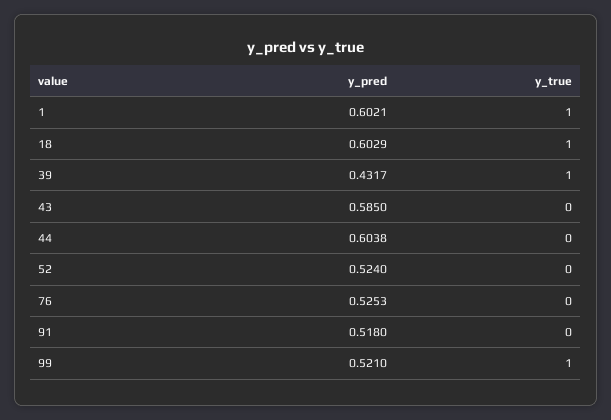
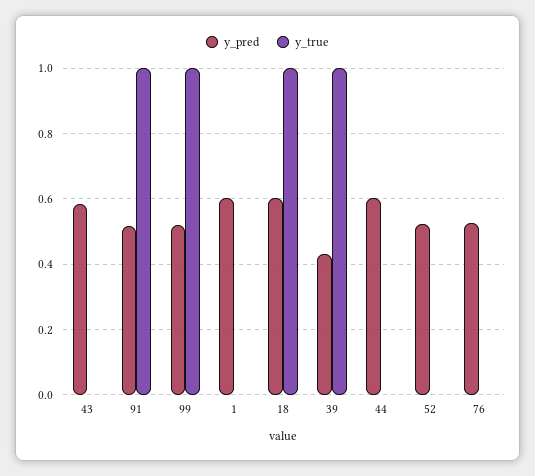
  {
    "y_pred": {
      "1": 0.6021,
      "18": 0.6029,
      "39": 0.4317,
      "43": 0.585,
      "44": 0.6038,
      "52": 0.524,
      "76": 0.5253,
      "91": 0.518,
      "99": 0.521
    },
    "y_true": {
-     "1": 1,
+     "1": 0,
      "18": 1,
      "39": 1,
      "43": 0,
      "44": 0,
      "52": 0,
      "76": 0,
-     "91": 0,
+     "91": 1,
      "99": 1
    }
  }

